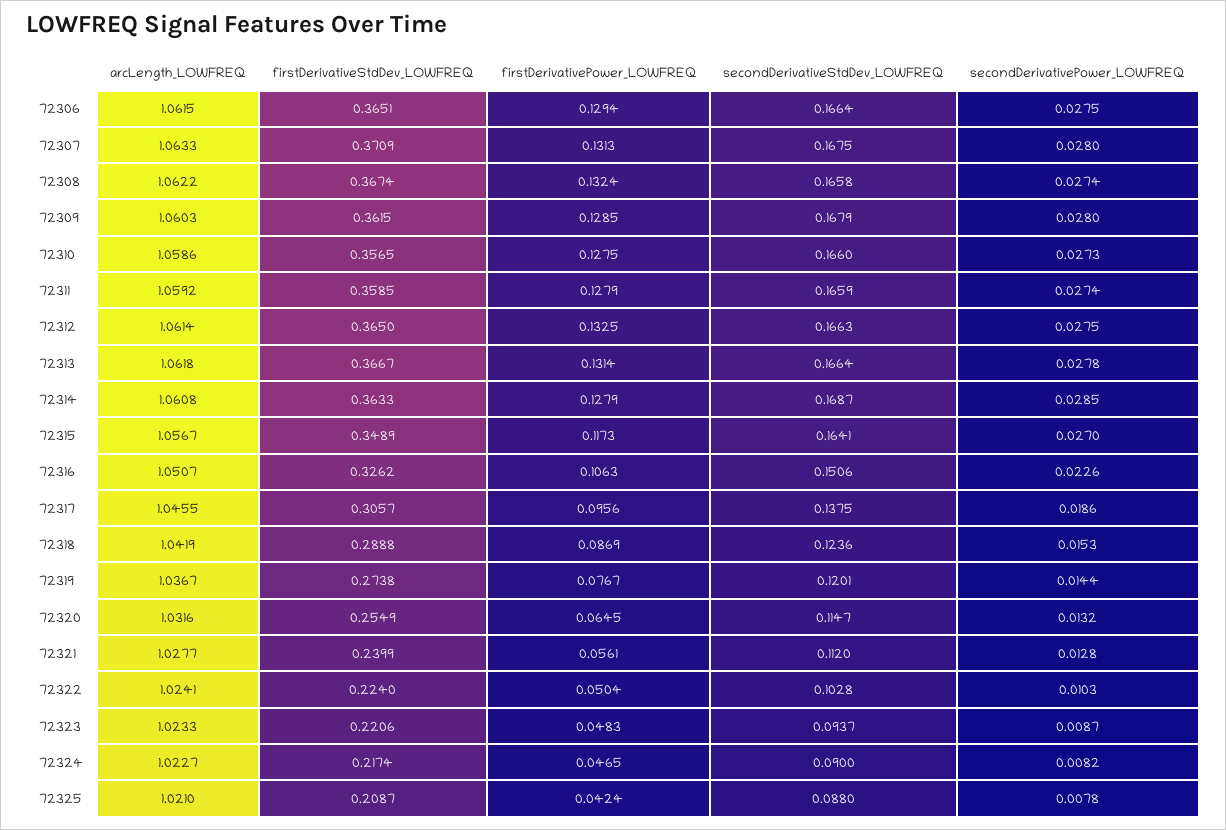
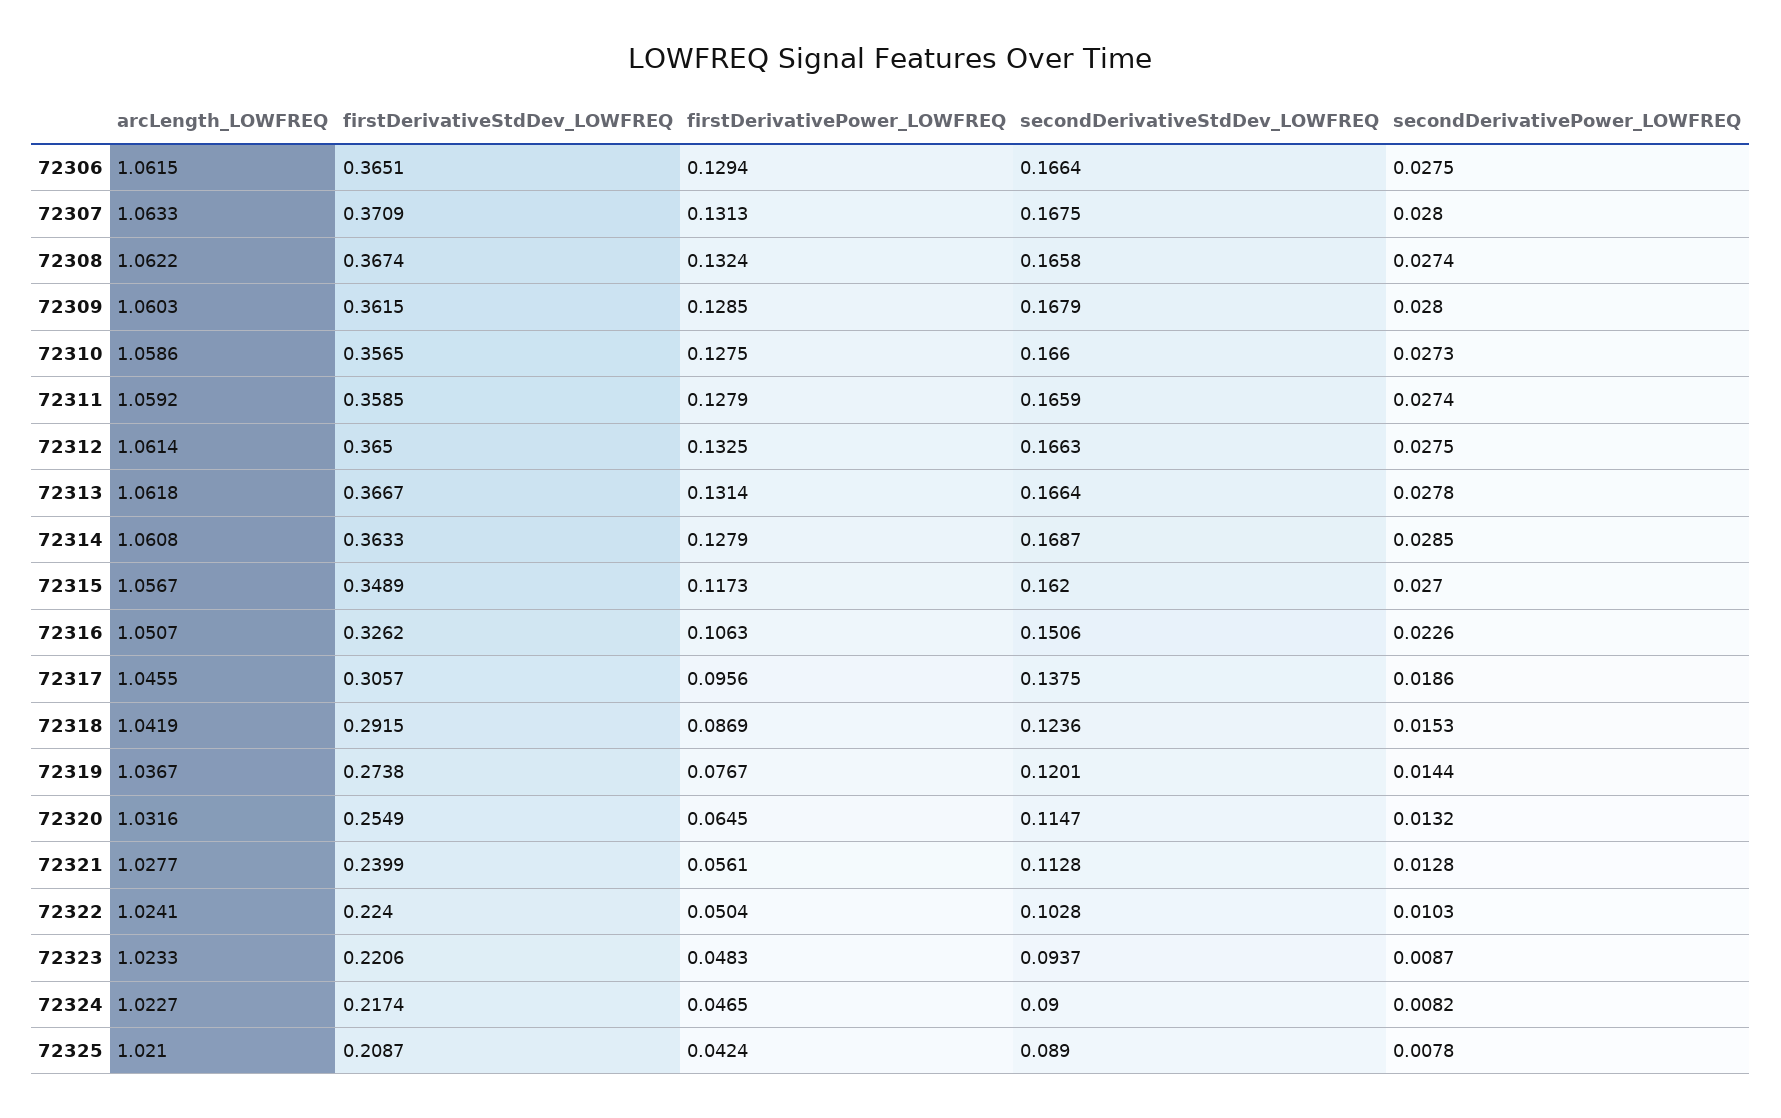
  {
    "arcLength_LOWFREQ": {
      "72306": 1.0615,
      "72307": 1.0633,
      "72308": 1.0622,
      "72309": 1.0603,
      "72310": 1.0586,
      "72311": 1.0592,
      "72312": 1.0614,
      "72313": 1.0618,
      "72314": 1.0608,
      "72315": 1.0567,
      "72316": 1.0507,
      "72317": 1.0455,
      "72318": 1.0419,
      "72319": 1.0367,
      "72320": 1.0316,
      "72321": 1.0277,
      "72322": 1.0241,
      "72323": 1.0233,
      "72324": 1.0227,
      "72325": 1.021
    },
    "firstDerivativeStdDev_LOWFREQ": {
      "72306": 0.3651,
      "72307": 0.3709,
      "72308": 0.3674,
      "72309": 0.3615,
      "72310": 0.3565,
      "72311": 0.3585,
      "72312": 0.365,
      "72313": 0.3667,
      "72314": 0.3633,
      "72315": 0.3489,
      "72316": 0.3262,
      "72317": 0.3057,
-     "72318": 0.2888,
+     "72318": 0.2915,
      "72319": 0.2738,
      "72320": 0.2549,
      "72321": 0.2399,
      "72322": 0.224,
      "72323": 0.2206,
      "72324": 0.2174,
      "72325": 0.2087
    },
    "firstDerivativePower_LOWFREQ": {
      "72306": 0.1294,
      "72307": 0.1313,
      "72308": 0.1324,
      "72309": 0.1285,
      "72310": 0.1275,
      "72311": 0.1279,
      "72312": 0.1325,
      "72313": 0.1314,
      "72314": 0.1279,
      "72315": 0.1173,
      "72316": 0.1063,
      "72317": 0.0956,
      "72318": 0.0869,
      "72319": 0.0767,
      "72320": 0.0645,
      "72321": 0.0561,
      "72322": 0.0504,
      "72323": 0.0483,
      "72324": 0.0465,
      "72325": 0.0424
    },
    "secondDerivativeStdDev_LOWFREQ": {
      "72306": 0.1664,
      "72307": 0.1675,
      "72308": 0.1658,
      "72309": 0.1679,
      "72310": 0.166,
      "72311": 0.1659,
      "72312": 0.1663,
      "72313": 0.1664,
      "72314": 0.1687,
-     "72315": 0.1641,
+     "72315": 0.162,
      "72316": 0.1506,
      "72317": 0.1375,
      "72318": 0.1236,
      "72319": 0.1201,
      "72320": 0.1147,
-     "72321": 0.112,
+     "72321": 0.1128,
      "72322": 0.1028,
      "72323": 0.0937,
      "72324": 0.09,
-     "72325": 0.088
+     "72325": 0.089
    },
    "secondDerivativePower_LOWFREQ": {
      "72306": 0.0275,
      "72307": 0.028,
      "72308": 0.0274,
      "72309": 0.028,
      "72310": 0.0273,
      "72311": 0.0274,
      "72312": 0.0275,
      "72313": 0.0278,
      "72314": 0.0285,
      "72315": 0.027,
      "72316": 0.0226,
      "72317": 0.0186,
      "72318": 0.0153,
      "72319": 0.0144,
      "72320": 0.0132,
      "72321": 0.0128,
      "72322": 0.0103,
      "72323": 0.0087,
      "72324": 0.0082,
      "72325": 0.0078
    }
  }

